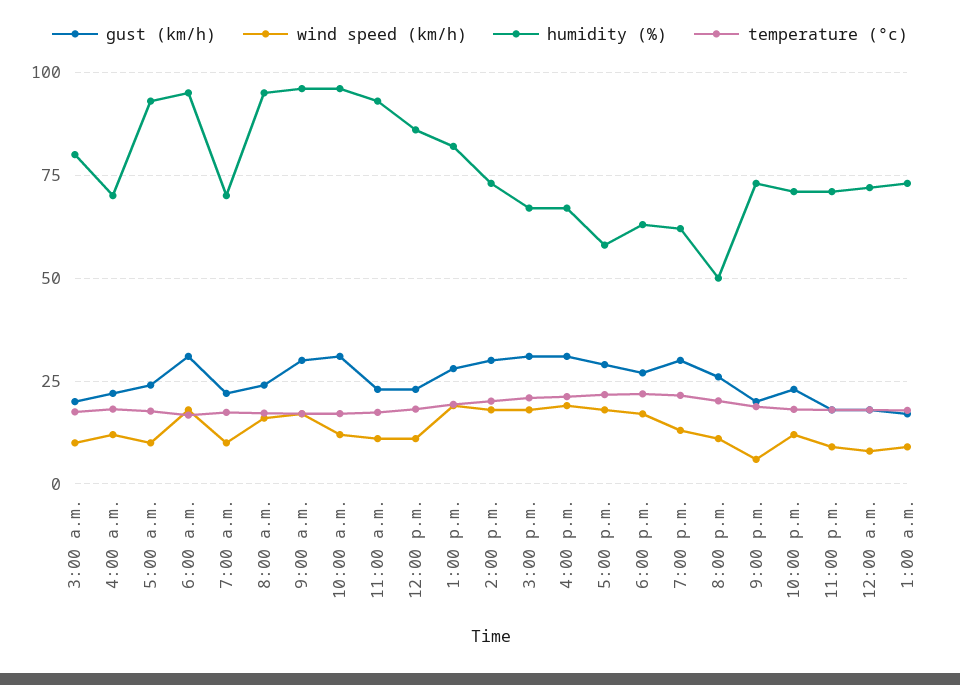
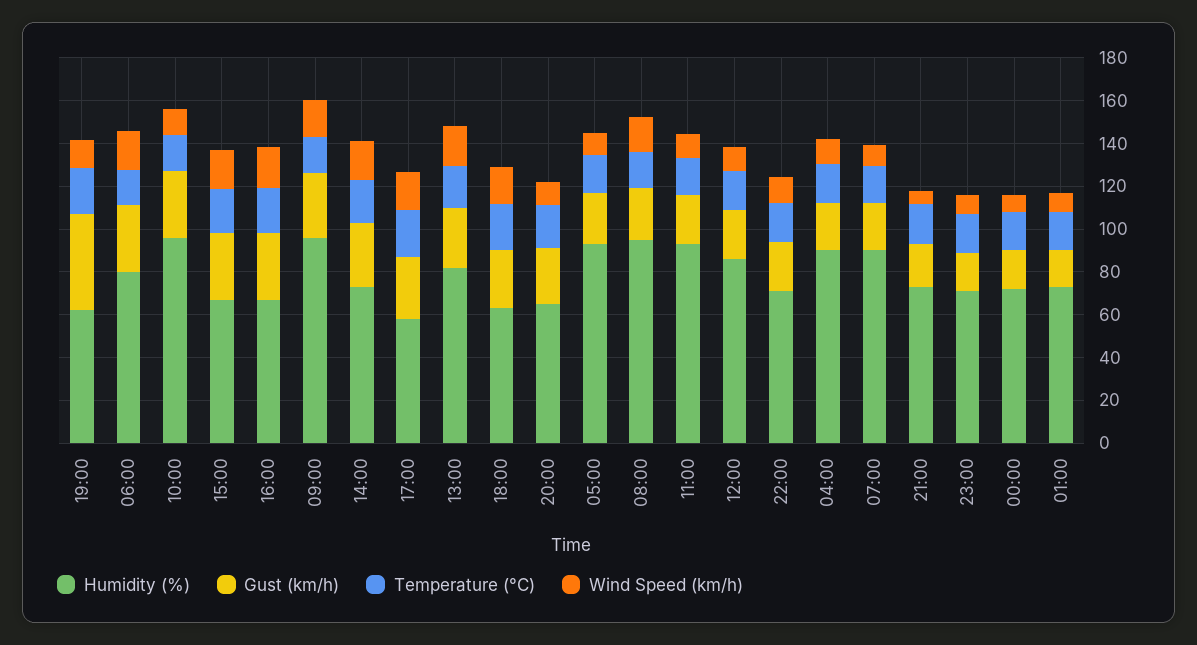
  {
    "gust (km/h)": {
-     "3:00 a.m.": 20,
      "4:00 a.m.": 22.5,
      "5:00 a.m.": 25,
      "6:00 a.m.": 30,
      "7:00 a.m.": 22.5,
      "8:00 a.m.": 25,
      "9:00 a.m.": 30,
      "10:00 a.m.": 30,
      "11:00 a.m.": 22.5,
      "12:00 p.m.": 22.5,
      "1:00 p.m.": 27.5,
      "2:00 p.m.": 30,
      "3:00 p.m.": 30,
      "4:00 p.m.": 30,
      "5:00 p.m.": 30,
      "6:00 p.m.": 27.5,
-     "7:00 p.m.": 30,
+     "7:00 p.m.": 45,
      "8:00 p.m.": 25,
      "9:00 p.m.": 20,
      "10:00 p.m.": 22.5,
      "11:00 p.m.": 17.5,
      "12:00 a.m.": 17.5,
      "1:00 a.m.": 17.5
    },
    "wind speed (km/h)": {
-     "3:00 a.m.": 10,
      "4:00 a.m.": 12.5,
      "5:00 a.m.": 10,
      "6:00 a.m.": 17.5,
      "7:00 a.m.": 10,
      "8:00 a.m.": 15,
      "9:00 a.m.": 17.5,
      "10:00 a.m.": 12.5,
      "11:00 a.m.": 10,
      "12:00 p.m.": 10,
      "1:00 p.m.": 20,
      "2:00 p.m.": 17.5,
      "3:00 p.m.": 17.5,
      "4:00 p.m.": 20,
      "5:00 p.m.": 17.5,
      "6:00 p.m.": 17.5,
      "7:00 p.m.": 12.5,
      "8:00 p.m.": 10,
      "9:00 p.m.": 5,
      "10:00 p.m.": 12.5,
      "11:00 p.m.": 10,
      "12:00 a.m.": 7.5,
      "1:00 a.m.": 10
    },
    "humidity (%)": {
-     "3:00 a.m.": 80,
-     "4:00 a.m.": 70,
+     "4:00 a.m.": 90,
      "5:00 a.m.": 92.5,
-     "6:00 a.m.": 95,
+     "6:00 a.m.": 80,
-     "7:00 a.m.": 70,
+     "7:00 a.m.": 90,
      "8:00 a.m.": 95,
      "9:00 a.m.": 95,
      "10:00 a.m.": 95,
      "11:00 a.m.": 92.5,
      "12:00 p.m.": 85,
      "1:00 p.m.": 82.5,
      "2:00 p.m.": 72.5,
      "3:00 p.m.": 67.5,
      "4:00 p.m.": 67.5,
      "5:00 p.m.": 57.5,
      "6:00 p.m.": 62.5,
      "7:00 p.m.": 62.5,
-     "8:00 p.m.": 50,
+     "8:00 p.m.": 65,
      "9:00 p.m.": 72.5,
      "10:00 p.m.": 70,
      "11:00 p.m.": 70,
      "12:00 a.m.": 72.5,
      "1:00 a.m.": 72.5
    },
    "temperature (°c)": {
-     "3:00 a.m.": 17.5,
      "4:00 a.m.": 17.5,
      "5:00 a.m.": 17.5,
      "6:00 a.m.": 17.5,
      "7:00 a.m.": 17.5,
      "8:00 a.m.": 17.5,
      "9:00 a.m.": 17.5,
      "10:00 a.m.": 17.5,
      "11:00 a.m.": 17.5,
      "12:00 p.m.": 17.5,
      "1:00 p.m.": 20,
      "2:00 p.m.": 20,
      "3:00 p.m.": 20,
      "4:00 p.m.": 20,
      "5:00 p.m.": 22.5,
      "6:00 p.m.": 22.5,
      "7:00 p.m.": 22.5,
      "8:00 p.m.": 20,
      "9:00 p.m.": 20,
      "10:00 p.m.": 17.5,
      "11:00 p.m.": 17.5,
      "12:00 a.m.": 17.5,
      "1:00 a.m.": 17.5
    }
  }

